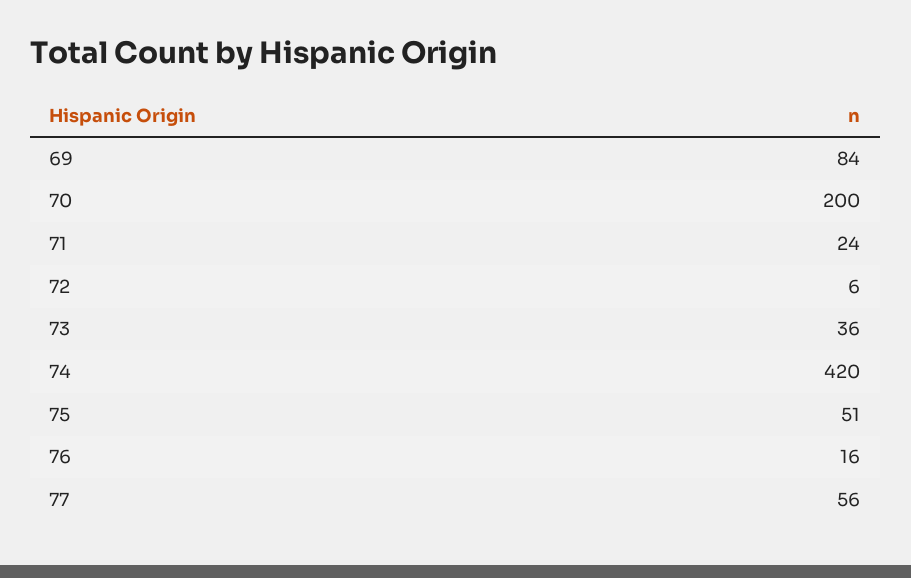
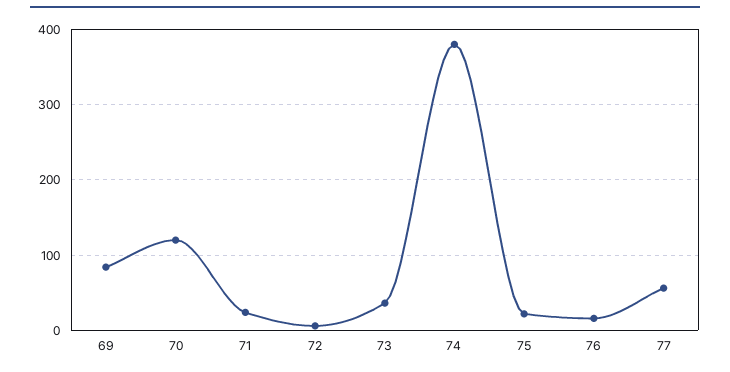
  {
    "69": 84,
-   "70": 200,
+   "70": 120,
    "71": 24,
    "72": 6,
    "73": 36,
-   "74": 420,
+   "74": 380,
-   "75": 51,
+   "75": 20,
    "76": 16,
    "77": 56
  }

